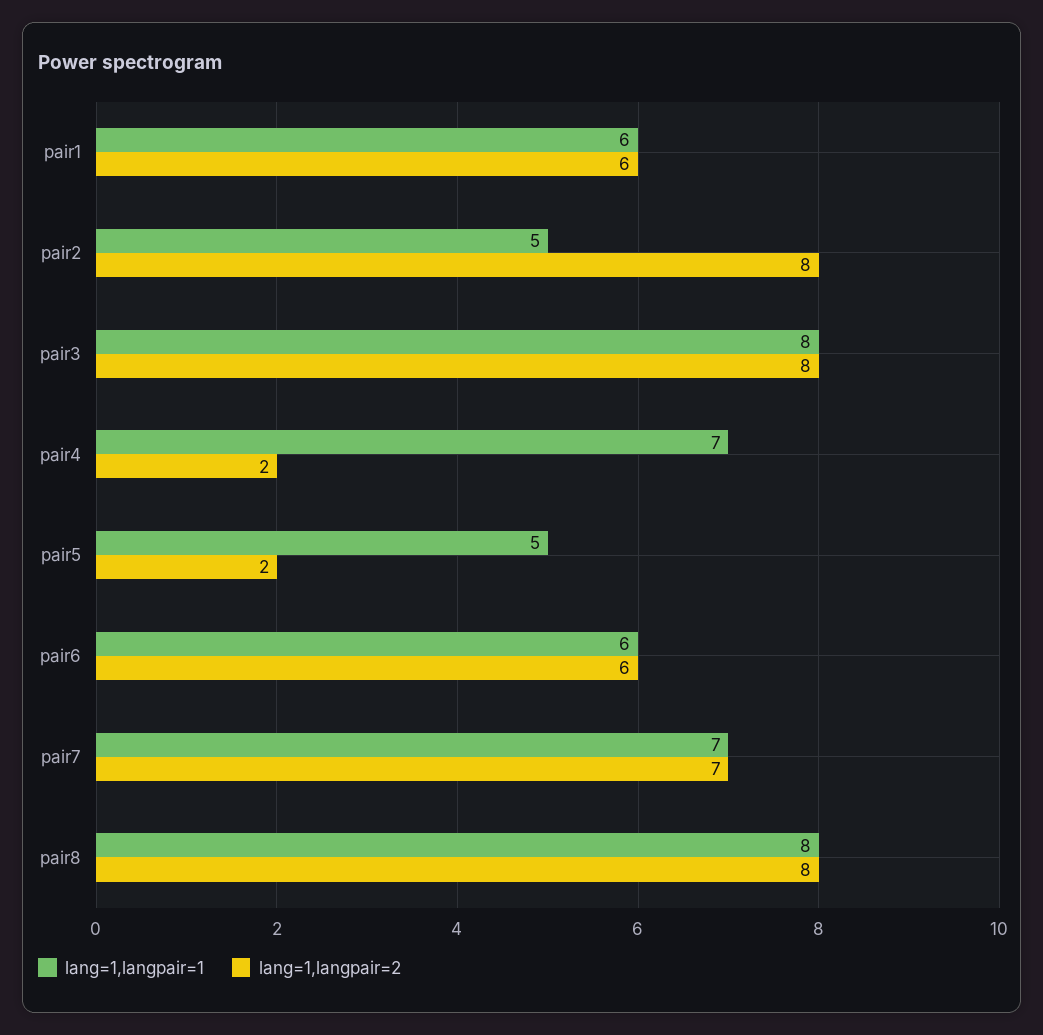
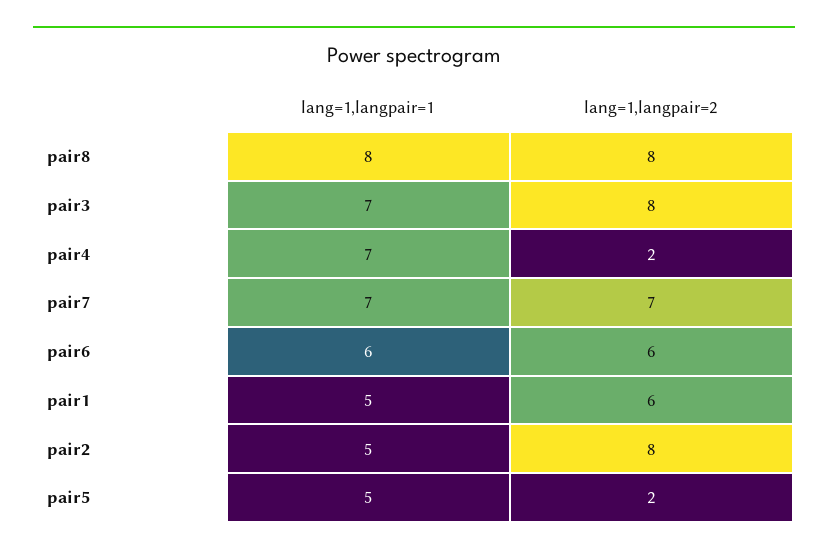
  {
    "lang=1,langpair=1": {
-     "pair1": 6,
+     "pair1": 5,
      "pair2": 5,
-     "pair3": 8,
+     "pair3": 7,
      "pair4": 7,
      "pair5": 5,
      "pair6": 6,
      "pair7": 7,
      "pair8": 8
    },
    "lang=1,langpair=2": {
      "pair1": 6,
      "pair2": 8,
      "pair3": 8,
      "pair4": 2,
      "pair5": 2,
      "pair6": 6,
      "pair7": 7,
      "pair8": 8
    }
  }

